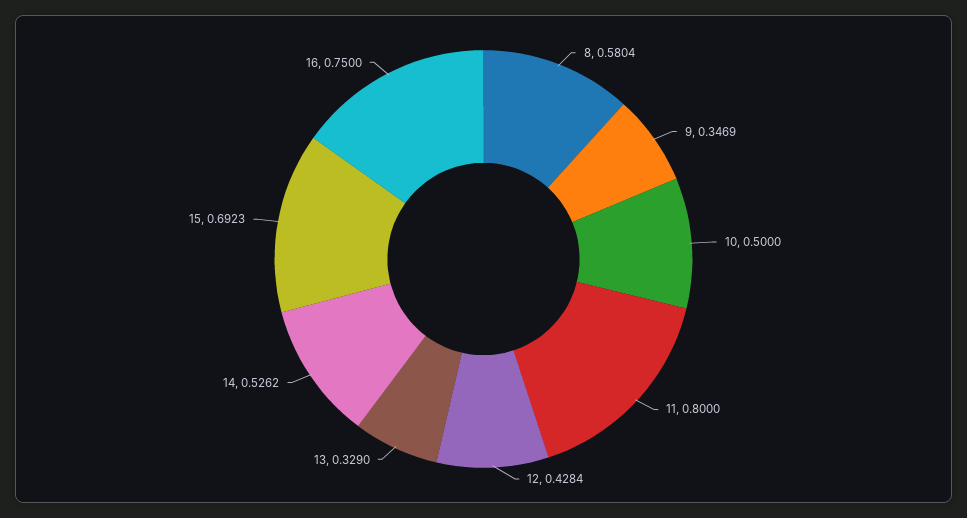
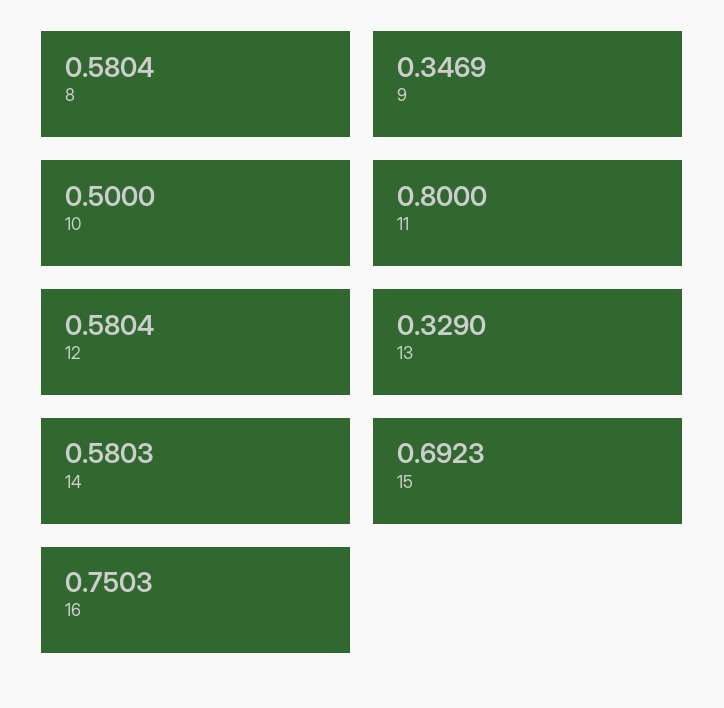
  {
    "8": 0.5804,
    "9": 0.3469,
    "10": 0.5,
    "11": 0.8,
-   "12": 0.4284,
+   "12": 0.5804,
    "13": 0.329,
-   "14": 0.5262,
+   "14": 0.5803,
    "15": 0.6923,
-   "16": 0.75
+   "16": 0.7503
  }

